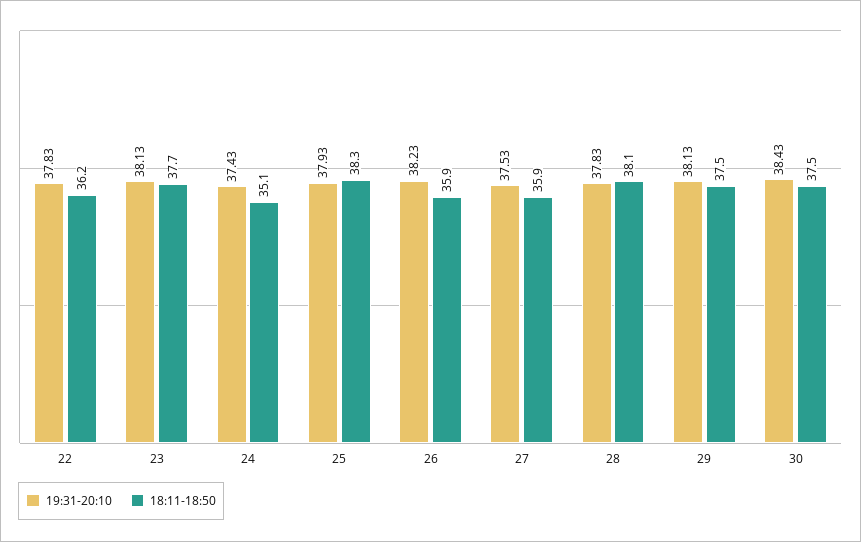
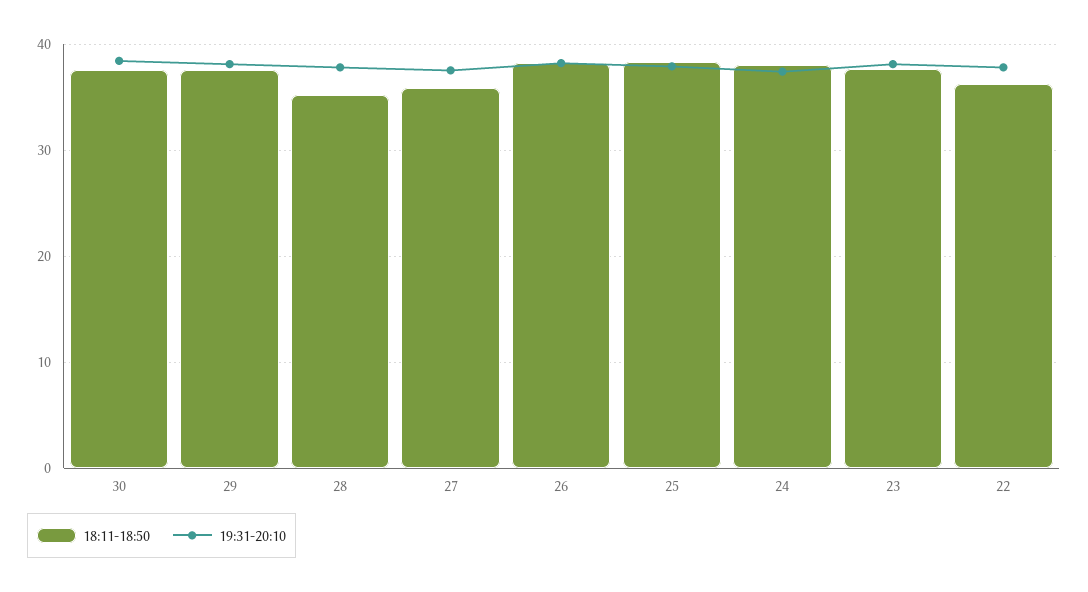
  {
    "19:31-20:10": {
      "22": 37.83,
      "23": 38.13,
      "24": 37.43,
      "25": 37.93,
      "26": 38.23,
      "27": 37.53,
      "28": 37.83,
      "29": 38.13,
      "30": 38.43
    },
    "18:11-18:50": {
      "22": 36.2,
      "23": 37.7,
-     "24": 35.1,
+     "24": 38,
      "25": 38.3,
-     "26": 35.9,
+     "26": 38,
      "27": 35.9,
-     "28": 38.1,
+     "28": 35,
      "29": 37.5,
      "30": 37.5
    }
  }

